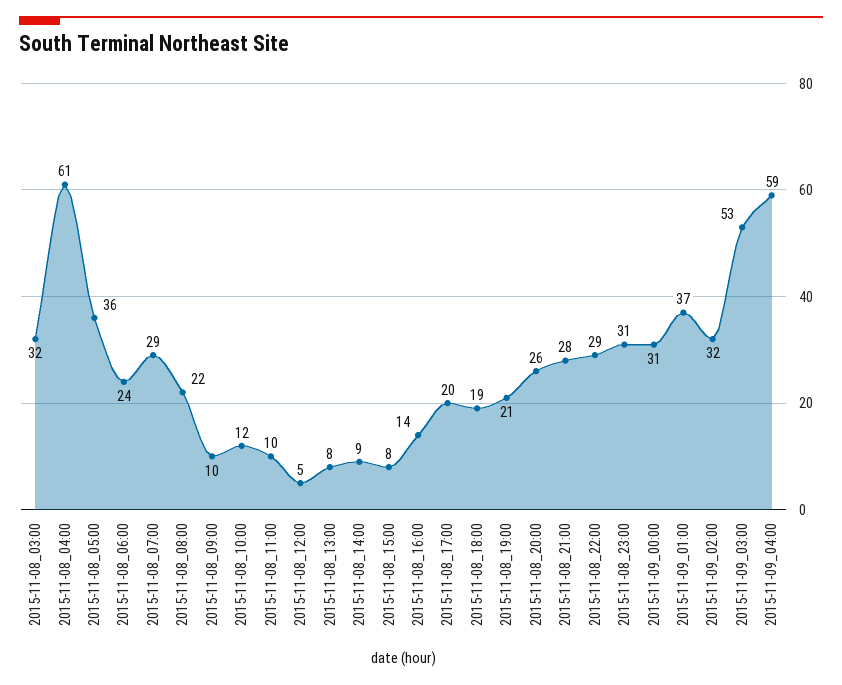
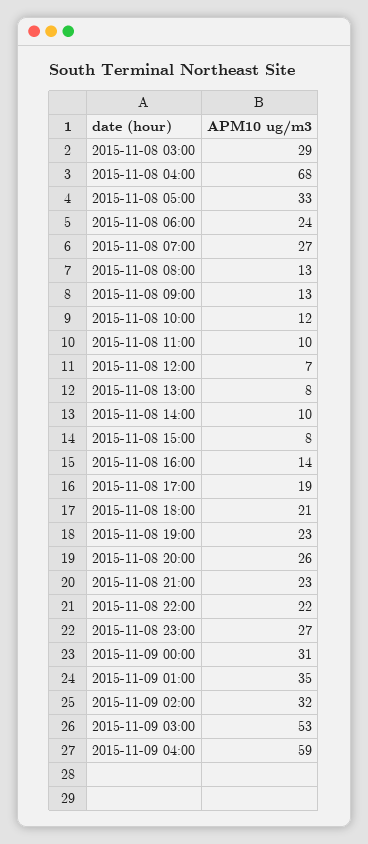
  {
-   "2015-11-08_03:00": 32,
+   "2015-11-08_03:00": 29,
-   "2015-11-08_04:00": 61,
+   "2015-11-08_04:00": 68,
-   "2015-11-08_05:00": 36,
+   "2015-11-08_05:00": 33,
    "2015-11-08_06:00": 24,
-   "2015-11-08_07:00": 29,
+   "2015-11-08_07:00": 27,
-   "2015-11-08_08:00": 22,
+   "2015-11-08_08:00": 13,
-   "2015-11-08_09:00": 10,
+   "2015-11-08_09:00": 13,
    "2015-11-08_10:00": 12,
    "2015-11-08_11:00": 10,
-   "2015-11-08_12:00": 5,
+   "2015-11-08_12:00": 7,
    "2015-11-08_13:00": 8,
-   "2015-11-08_14:00": 9,
+   "2015-11-08_14:00": 10,
    "2015-11-08_15:00": 8,
    "2015-11-08_16:00": 14,
-   "2015-11-08_17:00": 20,
+   "2015-11-08_17:00": 19,
-   "2015-11-08_18:00": 19,
+   "2015-11-08_18:00": 21,
-   "2015-11-08_19:00": 21,
+   "2015-11-08_19:00": 23,
    "2015-11-08_20:00": 26,
-   "2015-11-08_21:00": 28,
+   "2015-11-08_21:00": 23,
-   "2015-11-08_22:00": 29,
+   "2015-11-08_22:00": 22,
-   "2015-11-08_23:00": 31,
+   "2015-11-08_23:00": 27,
    "2015-11-09_00:00": 31,
-   "2015-11-09_01:00": 37,
+   "2015-11-09_01:00": 35,
    "2015-11-09_02:00": 32,
    "2015-11-09_03:00": 53,
    "2015-11-09_04:00": 59
  }

